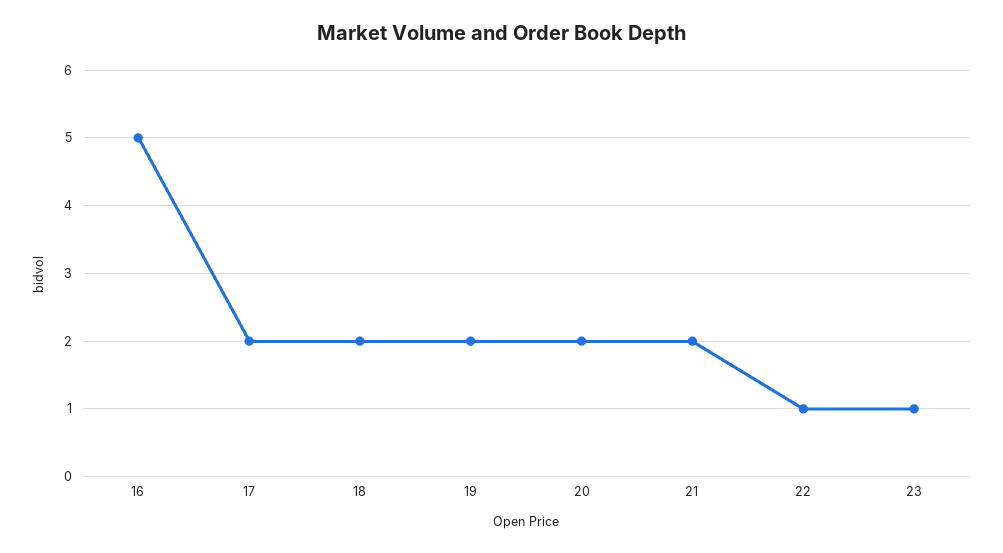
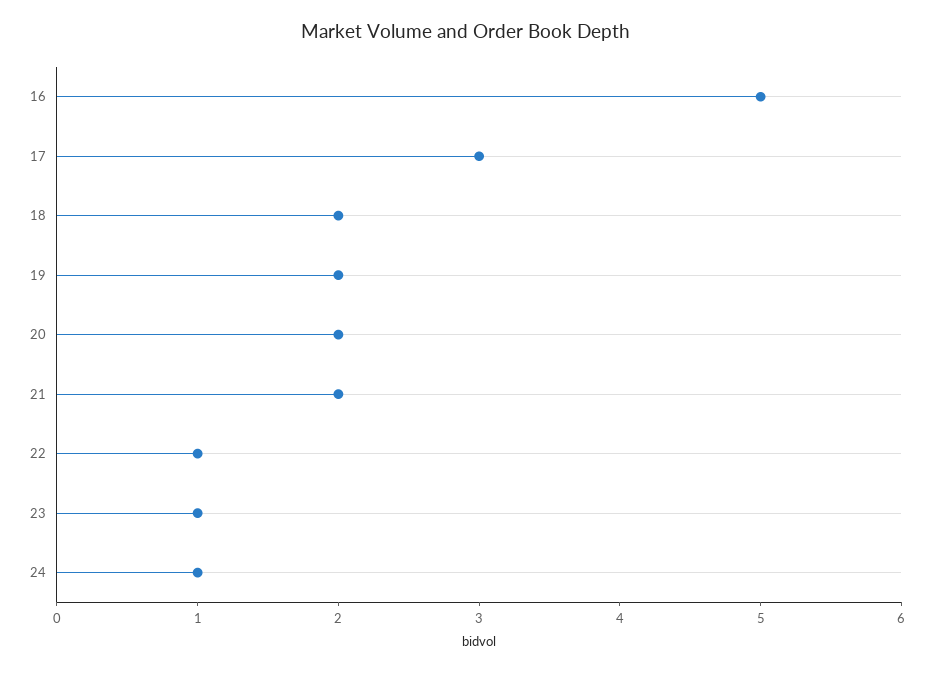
  {
    "16": 5,
-   "17": 2,
+   "17": 3,
    "18": 2,
    "19": 2,
    "20": 2,
    "21": 2,
    "22": 1,
-   "23": 1
+   "23": 1,
+   "24": 1
  }

